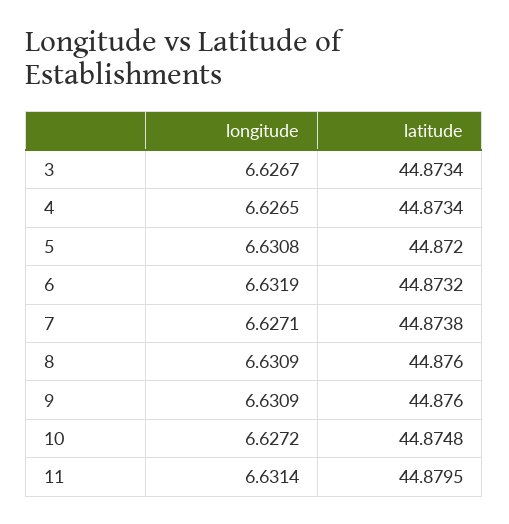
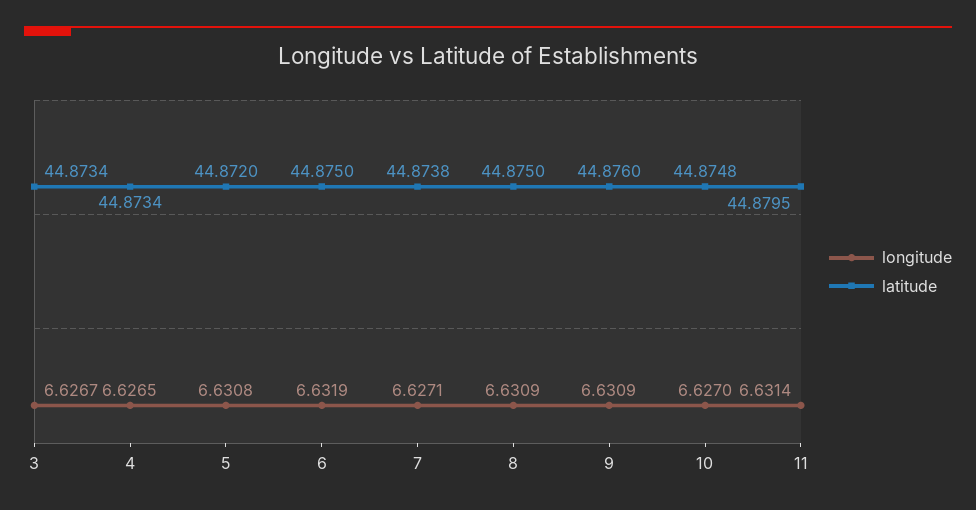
  {
    "longitude": {
      "3": 6.6267,
      "4": 6.6265,
      "5": 6.6308,
      "6": 6.6319,
      "7": 6.6271,
      "8": 6.6309,
      "9": 6.6309,
-     "10": 6.6272,
+     "10": 6.627,
      "11": 6.6314
    },
    "latitude": {
      "3": 44.8734,
      "4": 44.8734,
      "5": 44.872,
-     "6": 44.8732,
+     "6": 44.875,
      "7": 44.8738,
-     "8": 44.876,
+     "8": 44.875,
      "9": 44.876,
      "10": 44.8748,
      "11": 44.8795
    }
  }

